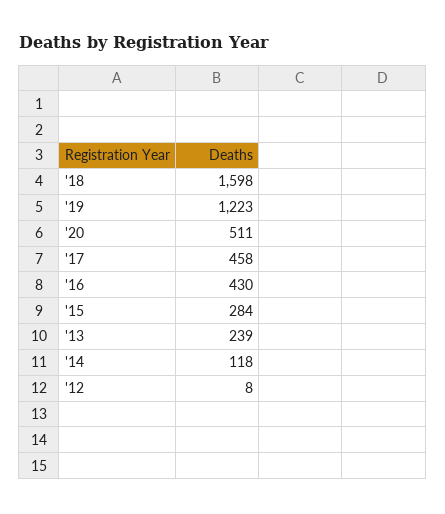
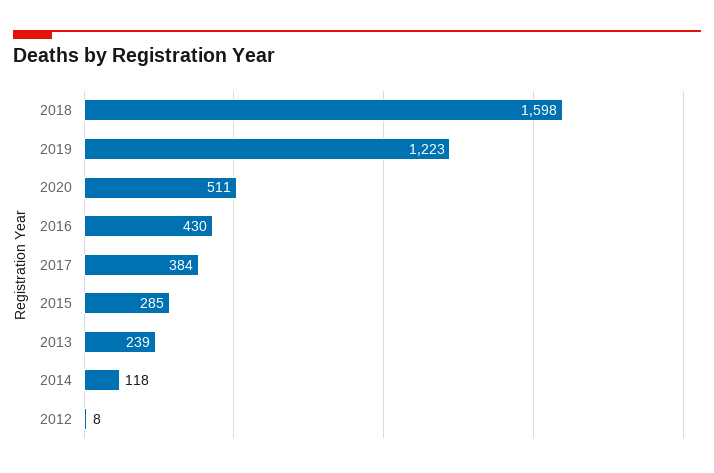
  {
    "'18": 1598,
    "'19": 1223,
    "'20": 511,
-   "'17": 458,
+   "'17": 384,
    "'16": 430,
-   "'15": 284,
+   "'15": 285,
    "'13": 239,
    "'14": 118,
    "'12": 8
  }

